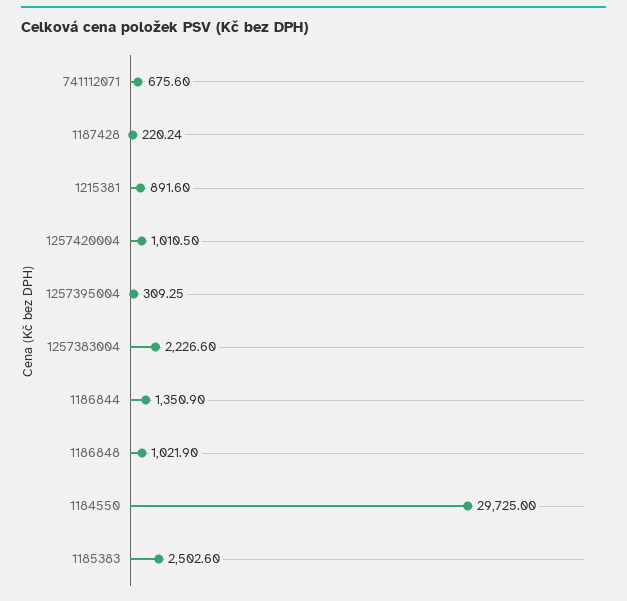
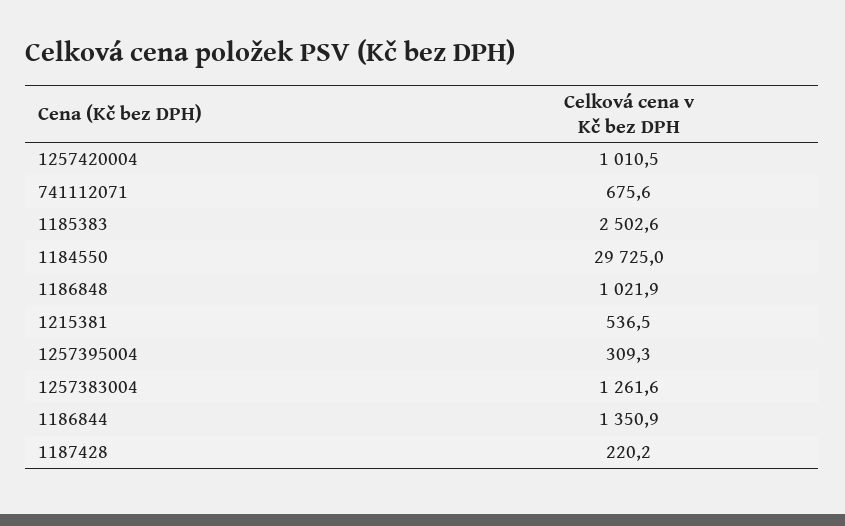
  {
    "741112071": 675.6,
    "1187428": 220.24,
-   "1215381": 891.6,
+   "1215381": 536.5,
    "1257420004": 1010.5,
    "1257395004": 309.25,
-   "1257383004": 2226.6,
+   "1257383004": 1261.6,
    "1186844": 1350.9,
    "1186848": 1021.9,
    "1184550": 29725,
    "1185383": 2502.6
  }

